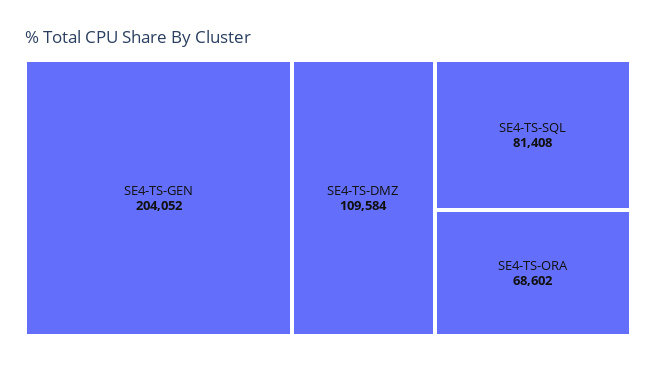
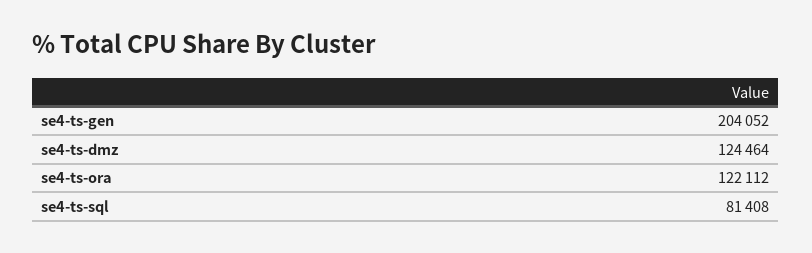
  {
    "SE4-TS-GEN": 204052,
-   "SE4-TS-DMZ": 109584,
+   "SE4-TS-DMZ": 124464,
    "SE4-TS-SQL": 81408,
-   "SE4-TS-ORA": 68602
+   "SE4-TS-ORA": 122112
  }

